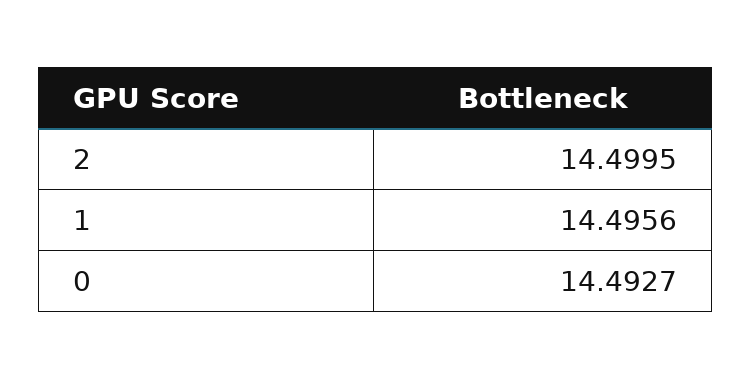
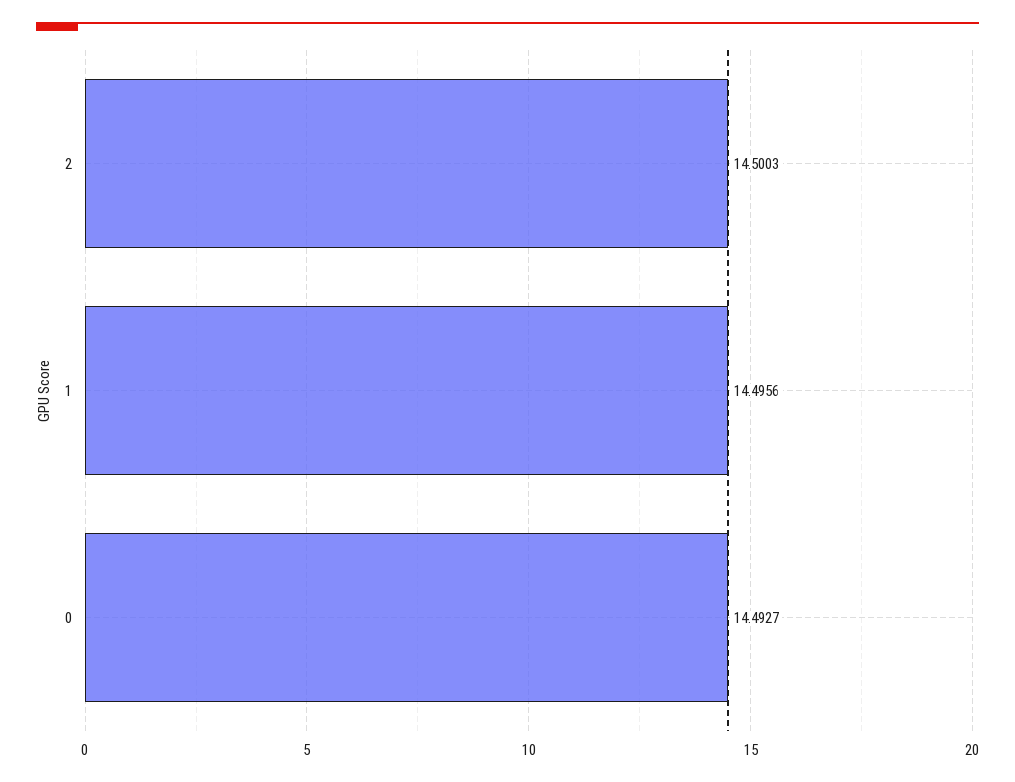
  {
-   "2": 14.4995,
+   "2": 14.5003,
    "1": 14.4956,
    "0": 14.4927
  }

